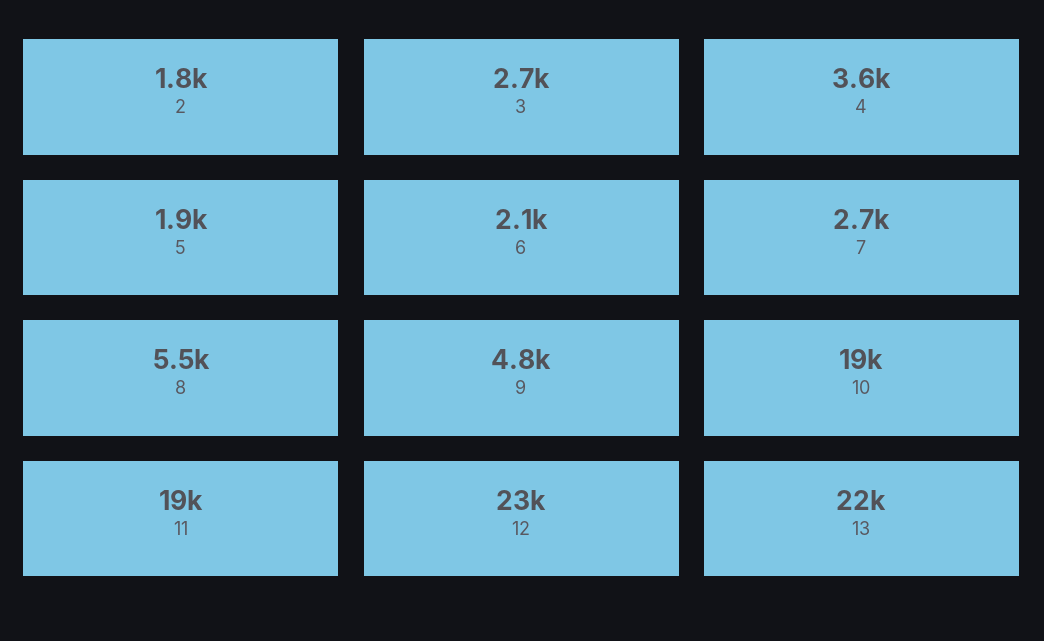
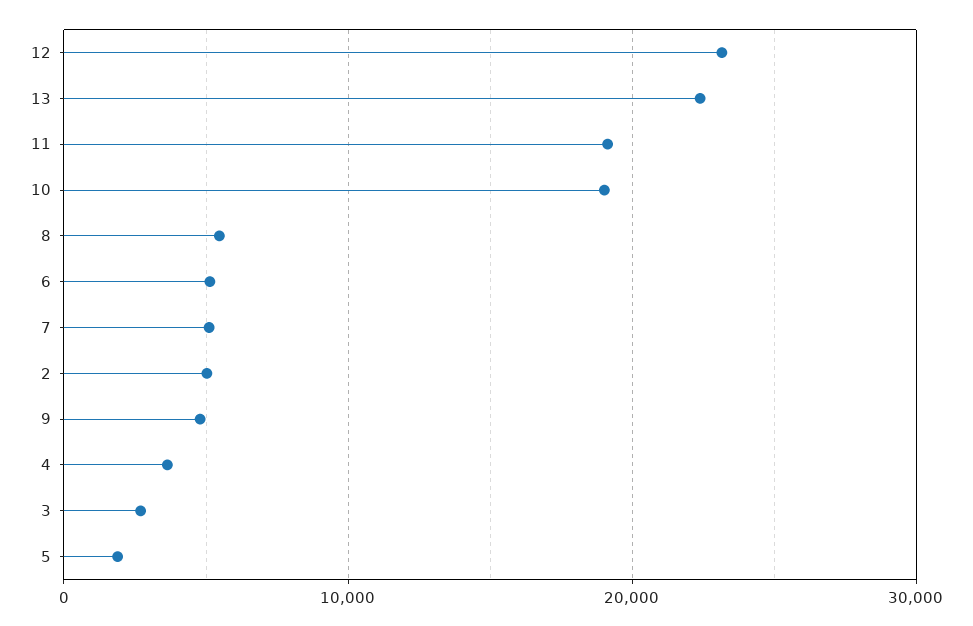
  {
-   "2": 1800,
+   "2": 5000,
    "3": 2700,
    "4": 3600,
    "5": 1900,
-   "6": 2100,
+   "6": 5000,
-   "7": 2700,
+   "7": 5000,
    "8": 5500,
    "9": 4800,
    "10": 19000,
    "11": 19000,
    "12": 23000,
    "13": 22000
  }

